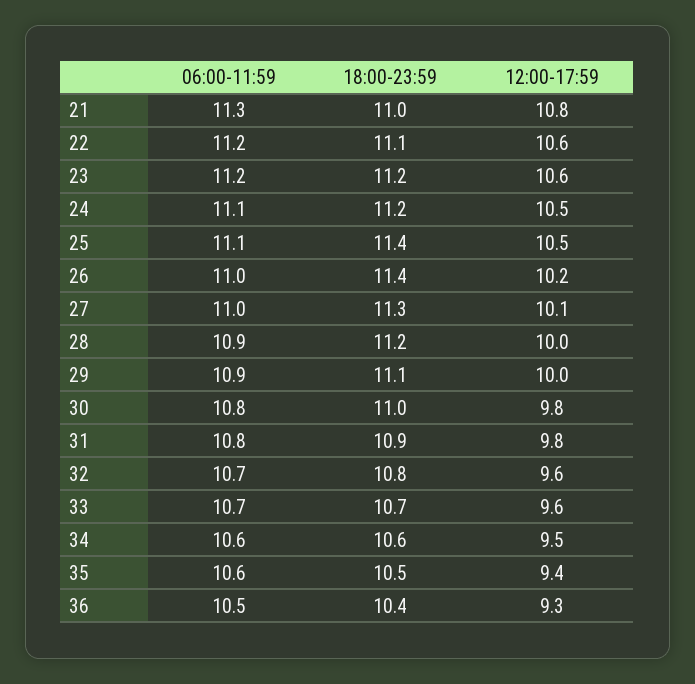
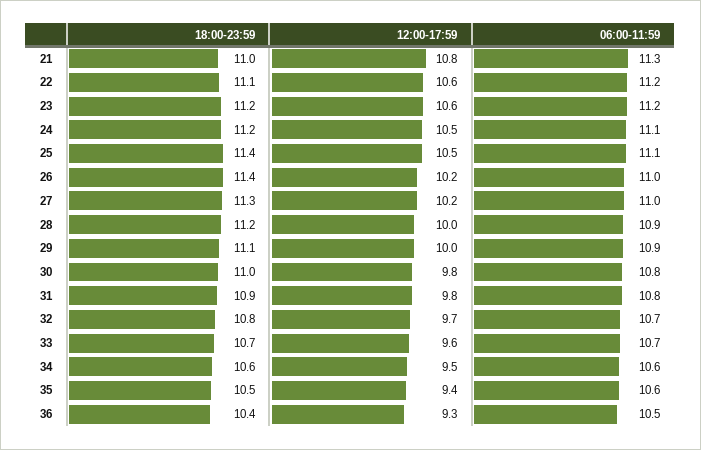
  {
    "06:00-11:59": {
      "21": 11.3,
      "22": 11.2,
      "23": 11.2,
      "24": 11.1,
      "25": 11.1,
      "26": 11,
      "27": 11,
      "28": 10.9,
      "29": 10.9,
      "30": 10.8,
      "31": 10.8,
      "32": 10.7,
      "33": 10.7,
      "34": 10.6,
      "35": 10.6,
      "36": 10.5
    },
    "18:00-23:59": {
      "21": 11,
      "22": 11.1,
      "23": 11.2,
      "24": 11.2,
      "25": 11.4,
      "26": 11.4,
      "27": 11.3,
      "28": 11.2,
      "29": 11.1,
      "30": 11,
      "31": 10.9,
      "32": 10.8,
      "33": 10.7,
      "34": 10.6,
      "35": 10.5,
      "36": 10.4
    },
    "12:00-17:59": {
      "21": 10.8,
      "22": 10.6,
      "23": 10.6,
      "24": 10.5,
      "25": 10.5,
      "26": 10.2,
-     "27": 10.1,
+     "27": 10.2,
      "28": 10,
      "29": 10,
      "30": 9.8,
      "31": 9.8,
-     "32": 9.6,
+     "32": 9.7,
      "33": 9.6,
      "34": 9.5,
      "35": 9.4,
      "36": 9.3
    }
  }

